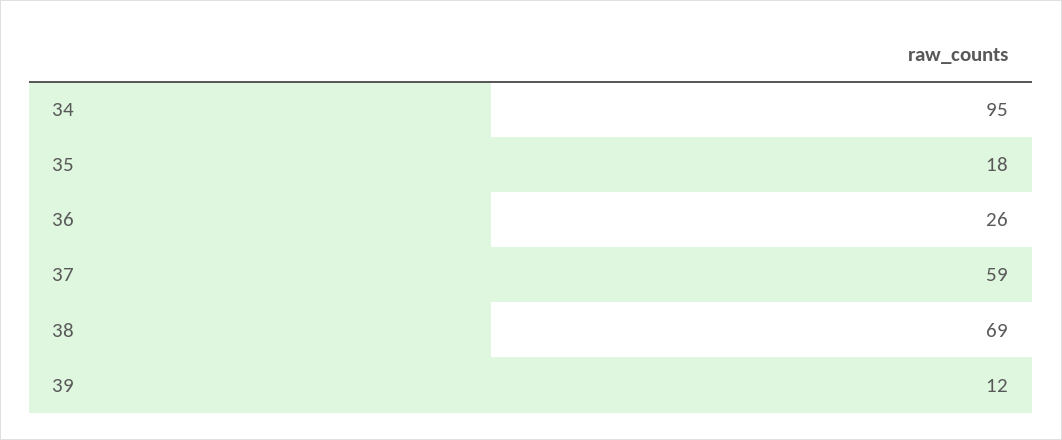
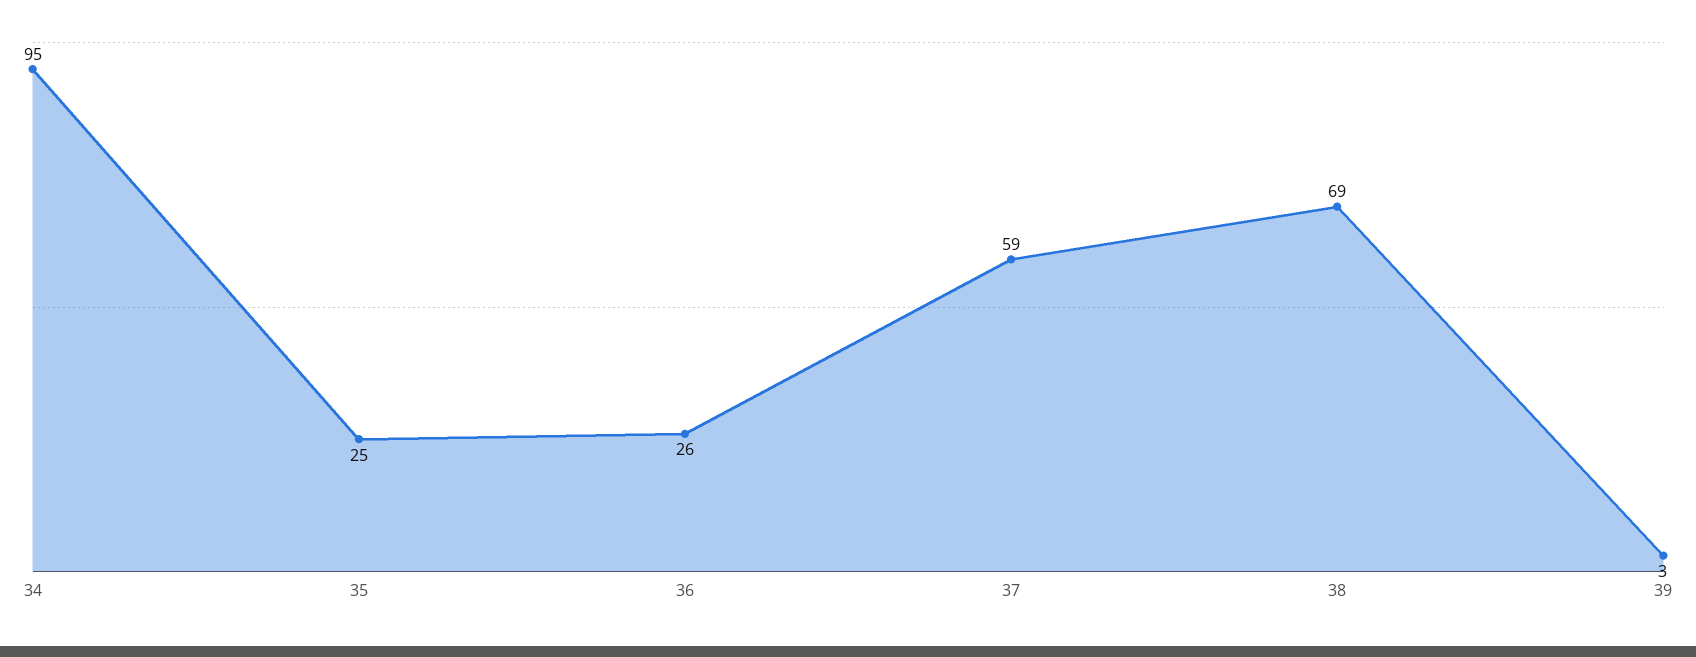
  {
    "34": 95,
-   "35": 18,
+   "35": 25,
    "36": 26,
    "37": 59,
    "38": 69,
-   "39": 12
+   "39": 3
  }

